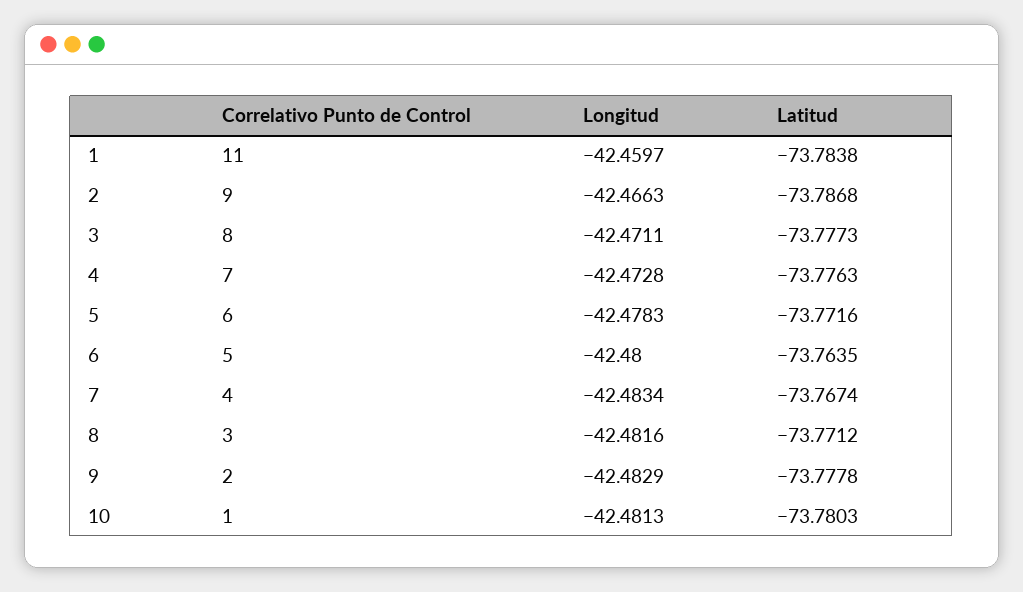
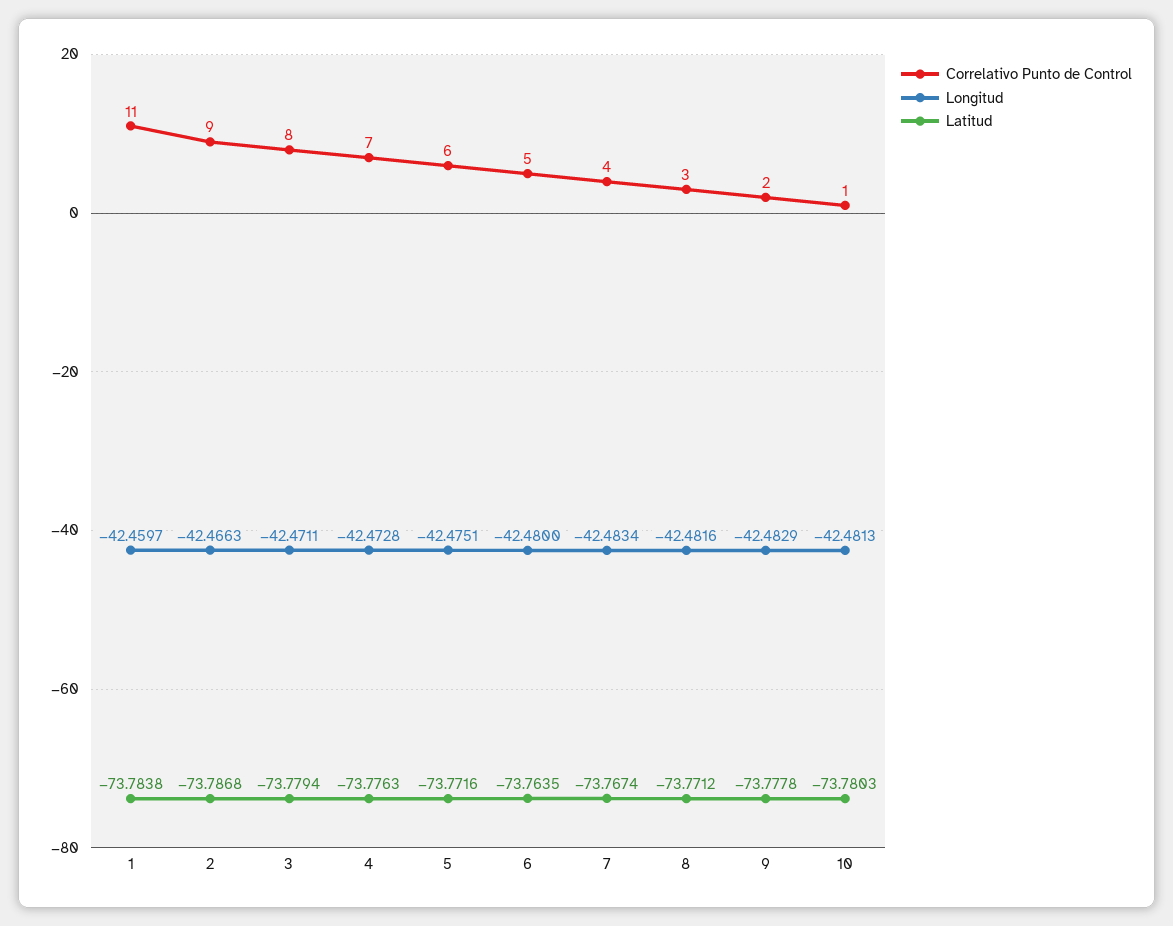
  {
    "Correlativo Punto de Control": {
      "1": 11,
      "2": 9,
      "3": 8,
      "4": 7,
      "5": 6,
      "6": 5,
      "7": 4,
      "8": 3,
      "9": 2,
      "10": 1
    },
    "Longitud": {
      "1": -42.4597,
      "2": -42.4663,
      "3": -42.4711,
      "4": -42.4728,
-     "5": -42.4783,
+     "5": -42.4751,
      "6": -42.48,
      "7": -42.4834,
      "8": -42.4816,
      "9": -42.4829,
      "10": -42.4813
    },
    "Latitud": {
      "1": -73.7838,
      "2": -73.7868,
-     "3": -73.7773,
+     "3": -73.7794,
      "4": -73.7763,
      "5": -73.7716,
      "6": -73.7635,
      "7": -73.7674,
      "8": -73.7712,
      "9": -73.7778,
      "10": -73.7803
    }
  }

